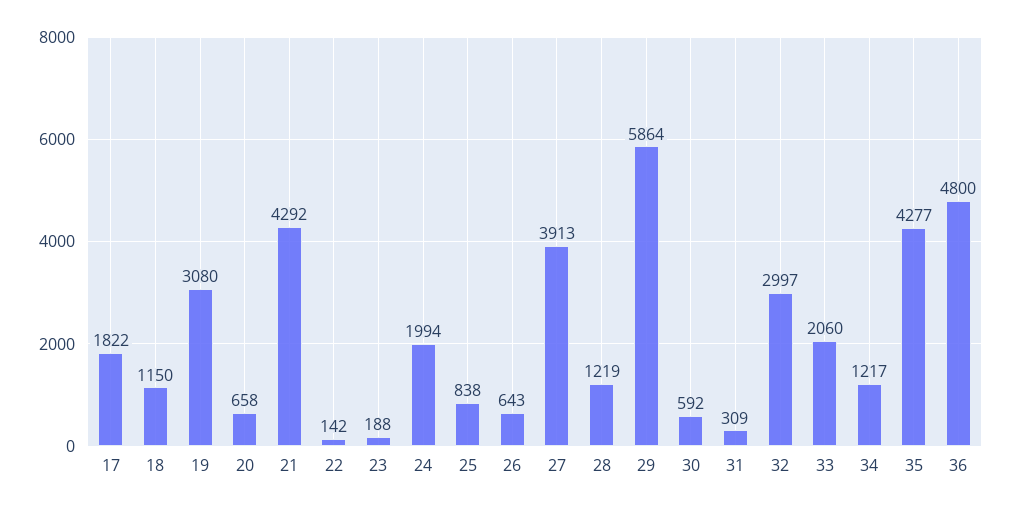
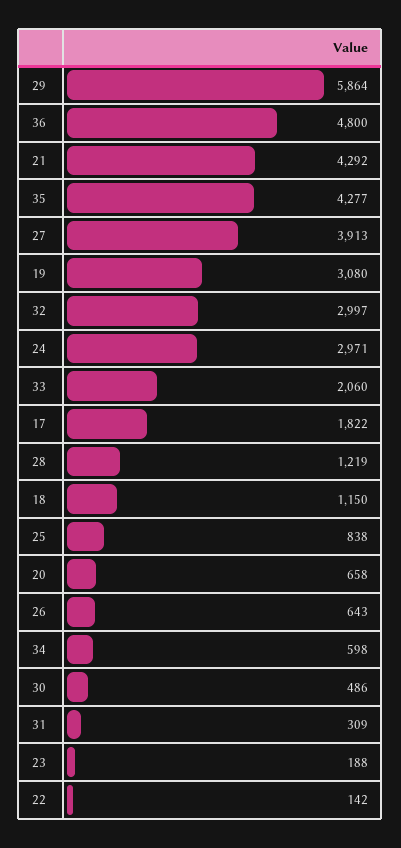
  {
    "17": 1822,
    "18": 1150,
    "19": 3080,
    "20": 658,
    "21": 4292,
    "22": 142,
    "23": 188,
-   "24": 1994,
+   "24": 2971,
    "25": 838,
    "26": 643,
    "27": 3913,
    "28": 1219,
    "29": 5864,
-   "30": 592,
+   "30": 486,
    "31": 309,
    "32": 2997,
    "33": 2060,
-   "34": 1217,
+   "34": 598,
    "35": 4277,
    "36": 4800
  }

